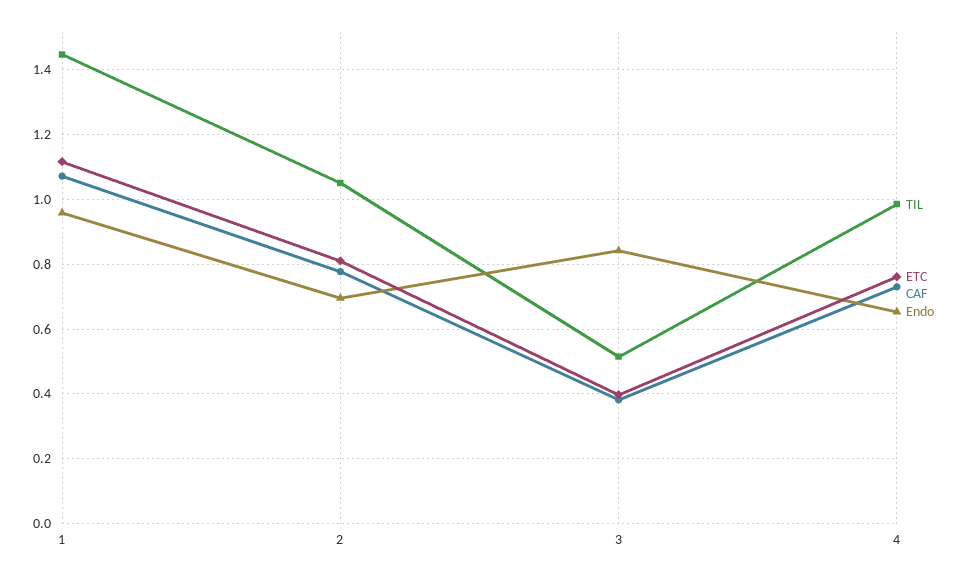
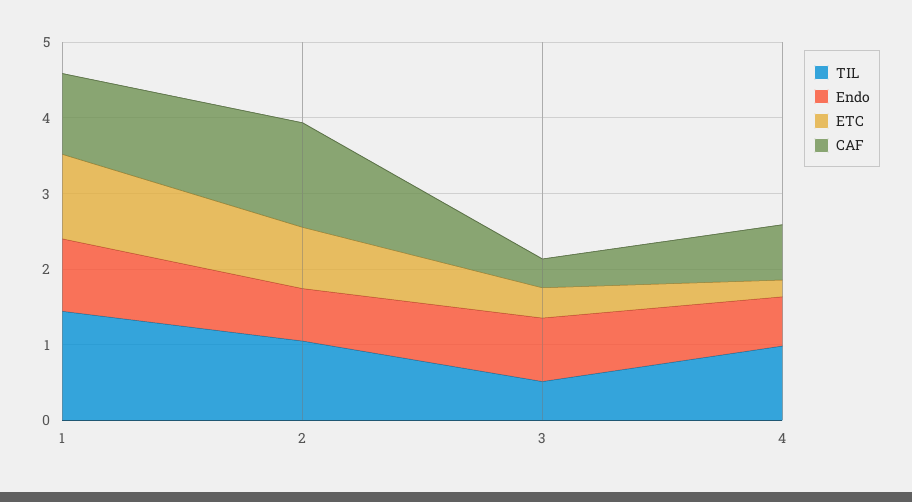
  {
    "TIL": {
      "1": 1.44,
      "2": 1.06,
      "3": 0.52,
      "4": 0.98
    },
    "ETC": {
      "1": 1.12,
      "2": 0.82,
      "3": 0.4,
-     "4": 0.76
+     "4": 0.2
    },
    "CAF": {
      "1": 1.08,
-     "2": 0.78,
+     "2": 1.4,
      "3": 0.38,
      "4": 0.74
    },
    "Endo": {
      "1": 0.96,
      "2": 0.7,
      "3": 0.84,
      "4": 0.66
    }
  }

